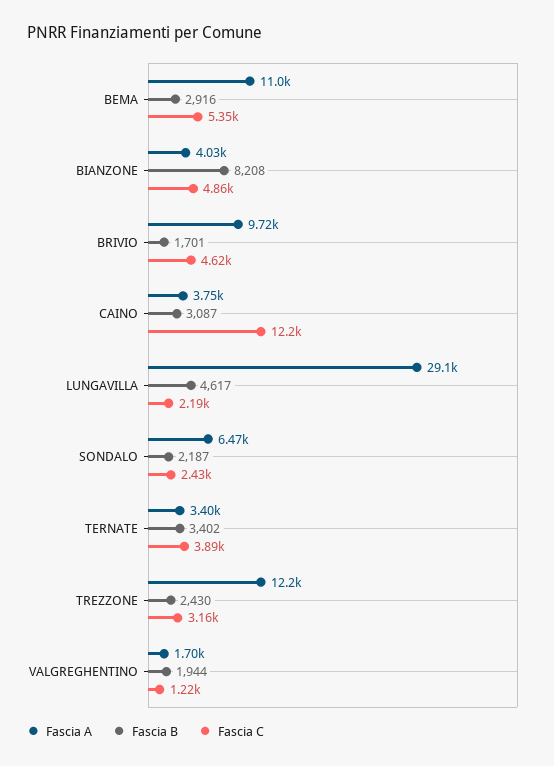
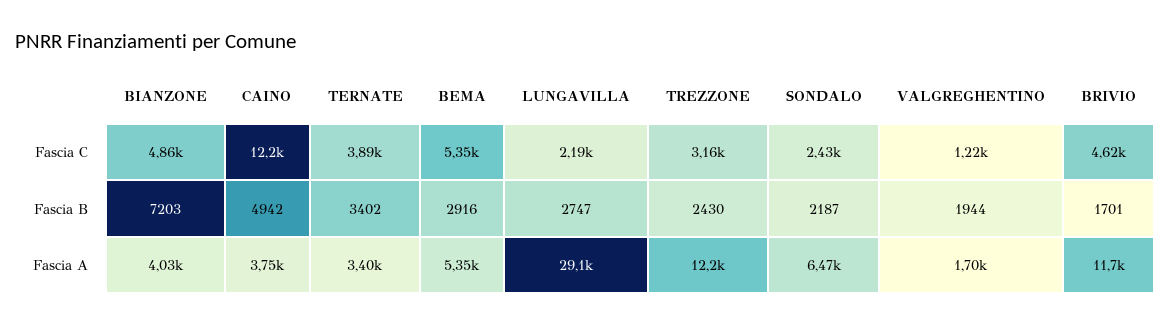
  {
    "Fascia A": {
-     "BEMA": 11000,
+     "BEMA": 5350,
      "BIANZONE": 4030,
-     "BRIVIO": 9720,
+     "BRIVIO": 11700,
      "CAINO": 3750,
      "LUNGAVILLA": 29100,
      "SONDALO": 6470,
      "TERNATE": 3400,
      "TREZZONE": 12200,
      "VALGREGHENTINO": 1700
    },
    "Fascia B": {
      "BEMA": 2916,
-     "BIANZONE": 8208,
+     "BIANZONE": 7203,
      "BRIVIO": 1701,
-     "CAINO": 3087,
+     "CAINO": 4942,
-     "LUNGAVILLA": 4617,
+     "LUNGAVILLA": 2747,
      "SONDALO": 2187,
      "TERNATE": 3402,
      "TREZZONE": 2430,
      "VALGREGHENTINO": 1944
    },
    "Fascia C": {
      "BEMA": 5350,
      "BIANZONE": 4860,
      "BRIVIO": 4620,
      "CAINO": 12200,
      "LUNGAVILLA": 2190,
      "SONDALO": 2430,
      "TERNATE": 3890,
      "TREZZONE": 3160,
      "VALGREGHENTINO": 1220
    }
  }

